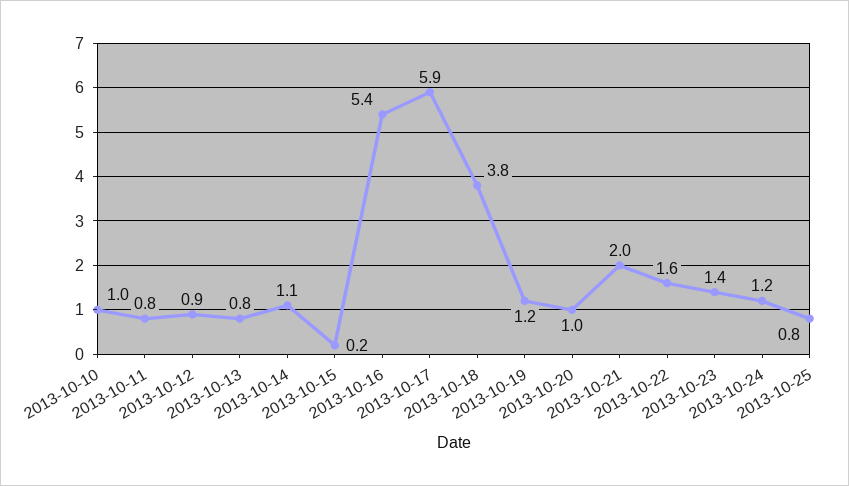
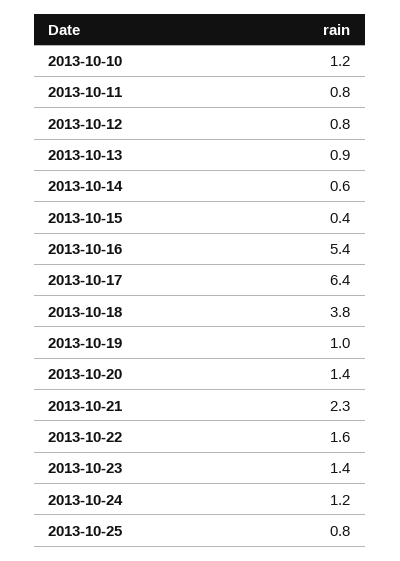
  {
-   "2013-10-10": 1,
+   "2013-10-10": 1.2,
    "2013-10-11": 0.8,
-   "2013-10-12": 0.9,
+   "2013-10-12": 0.8,
-   "2013-10-13": 0.8,
+   "2013-10-13": 0.9,
-   "2013-10-14": 1.1,
+   "2013-10-14": 0.6,
-   "2013-10-15": 0.2,
+   "2013-10-15": 0.4,
    "2013-10-16": 5.4,
-   "2013-10-17": 5.9,
+   "2013-10-17": 6.4,
    "2013-10-18": 3.8,
-   "2013-10-19": 1.2,
+   "2013-10-19": 1,
-   "2013-10-20": 1,
+   "2013-10-20": 1.4,
-   "2013-10-21": 2,
+   "2013-10-21": 2.3,
    "2013-10-22": 1.6,
    "2013-10-23": 1.4,
    "2013-10-24": 1.2,
    "2013-10-25": 0.8
  }

